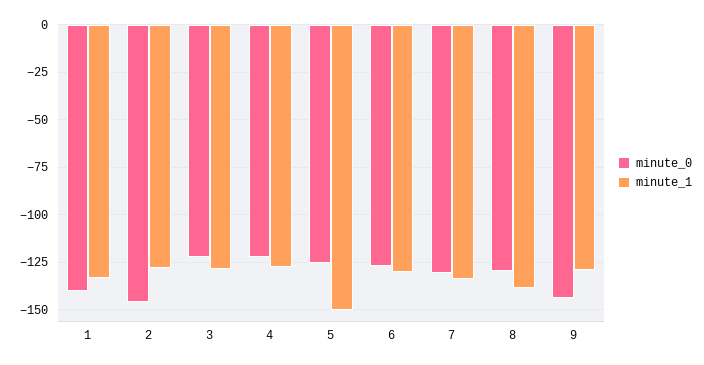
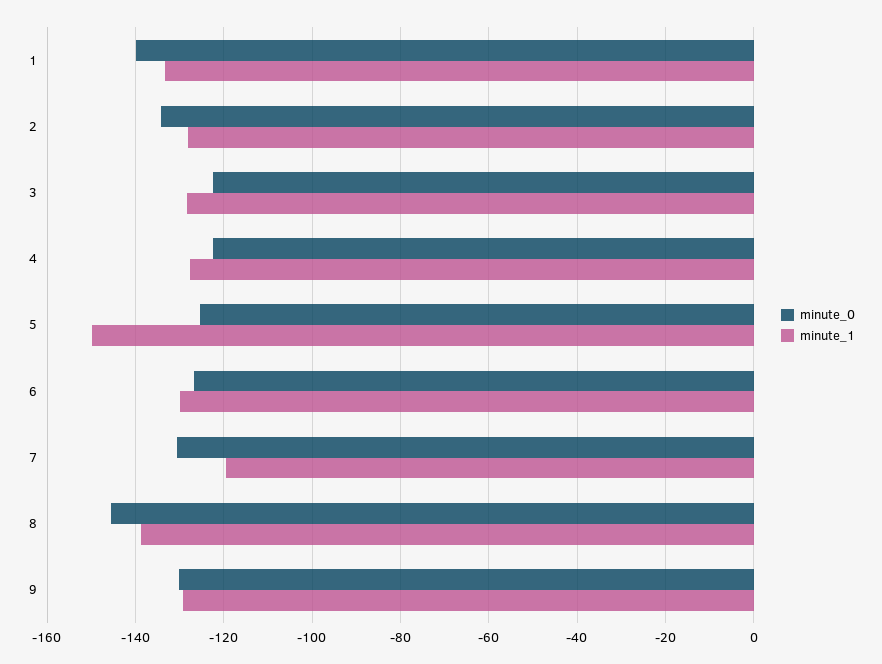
  {
    "minute_0": {
      "1": -140,
-     "2": -145,
+     "2": -134,
      "3": -122,
      "4": -122,
      "5": -126,
      "6": -126,
      "7": -130,
-     "8": -130,
+     "8": -146,
-     "9": -145
+     "9": -130
    },
    "minute_1": {
      "1": -134,
      "2": -128,
      "3": -128,
      "4": -128,
      "5": -150,
      "6": -130,
-     "7": -135,
+     "7": -120,
      "8": -138,
      "9": -130
    }
  }

